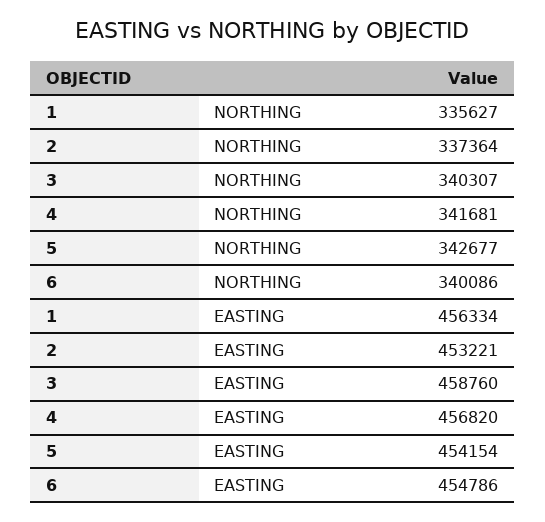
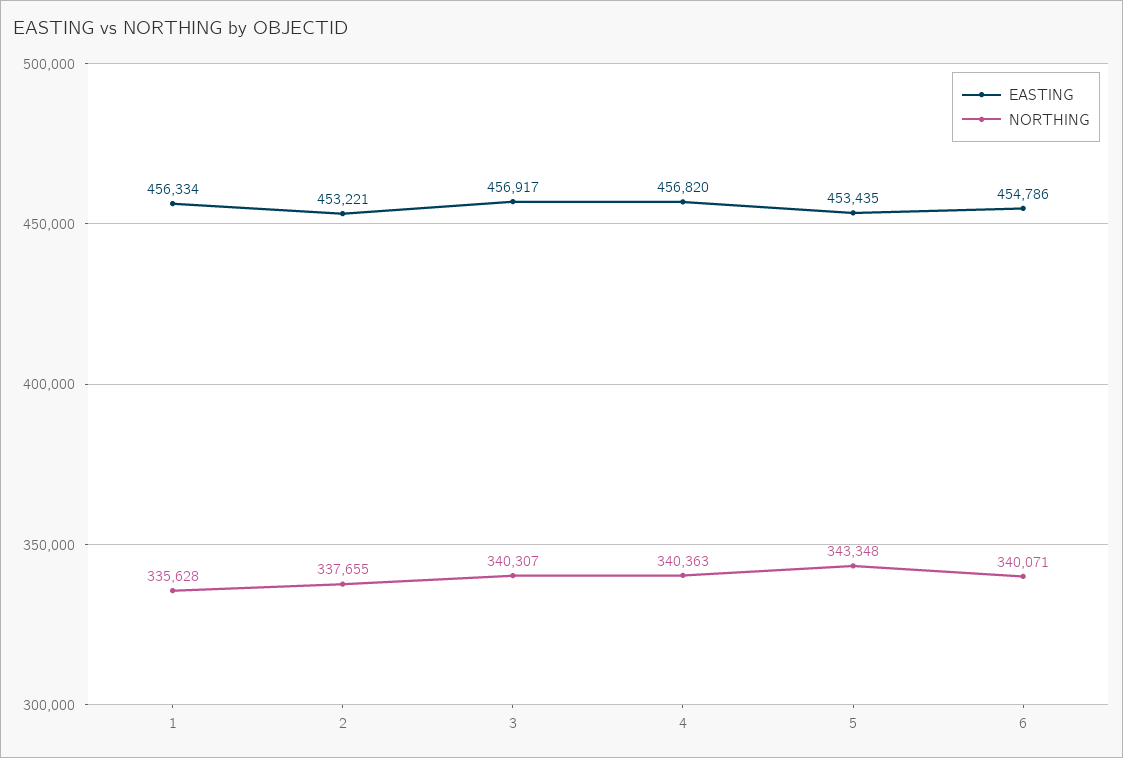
  {
    "NORTHING": {
-     "1": 335627,
+     "1": 335628,
-     "2": 337364,
+     "2": 337655,
      "3": 340307,
-     "4": 341681,
+     "4": 340363,
-     "5": 342677,
+     "5": 343348,
-     "6": 340086
+     "6": 340071
    },
    "EASTING": {
      "1": 456334,
      "2": 453221,
-     "3": 458760,
+     "3": 456917,
      "4": 456820,
-     "5": 454154,
+     "5": 453435,
      "6": 454786
    }
  }

